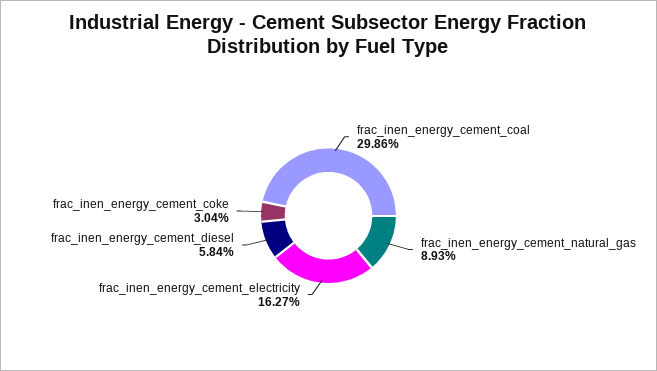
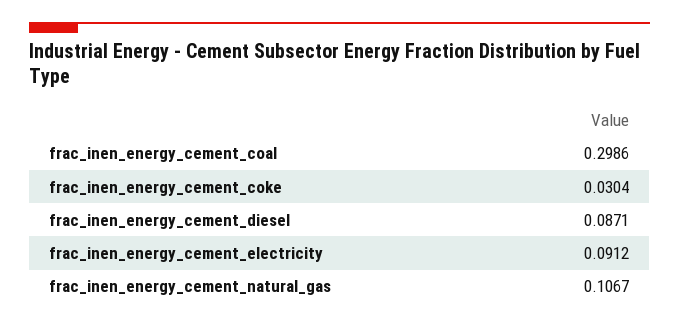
  {
    "frac_inen_energy_cement_coal": 0.2986,
-   "frac_inen_energy_cement_natural_gas": 0.0893,
+   "frac_inen_energy_cement_natural_gas": 0.1067,
-   "frac_inen_energy_cement_electricity": 0.1627,
+   "frac_inen_energy_cement_electricity": 0.0912,
-   "frac_inen_energy_cement_diesel": 0.0584,
+   "frac_inen_energy_cement_diesel": 0.0871,
    "frac_inen_energy_cement_coke": 0.0304
  }

